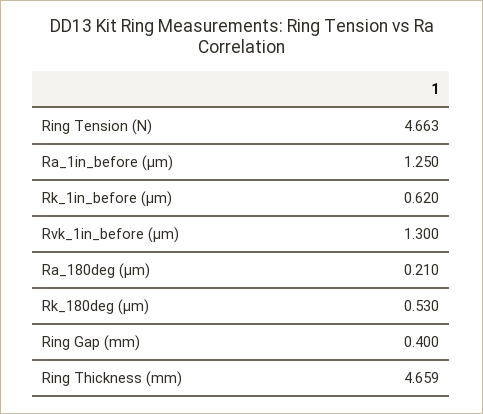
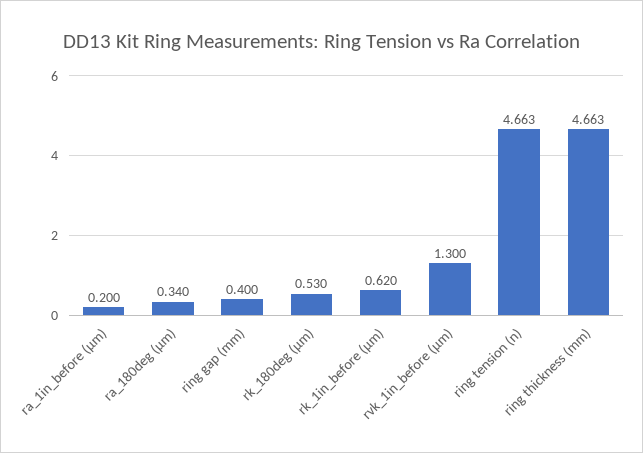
  {
    "Ring Tension (N)": 4.663,
-   "Ra_1in_before (µm)": 1.25,
+   "Ra_1in_before (µm)": 0.2,
    "Rk_1in_before (µm)": 0.62,
    "Rvk_1in_before (µm)": 1.3,
-   "Ra_180deg (µm)": 0.21,
+   "Ra_180deg (µm)": 0.34,
    "Rk_180deg (µm)": 0.53,
    "Ring Gap (mm)": 0.4,
-   "Ring Thickness (mm)": 4.659
+   "Ring Thickness (mm)": 4.663
  }

